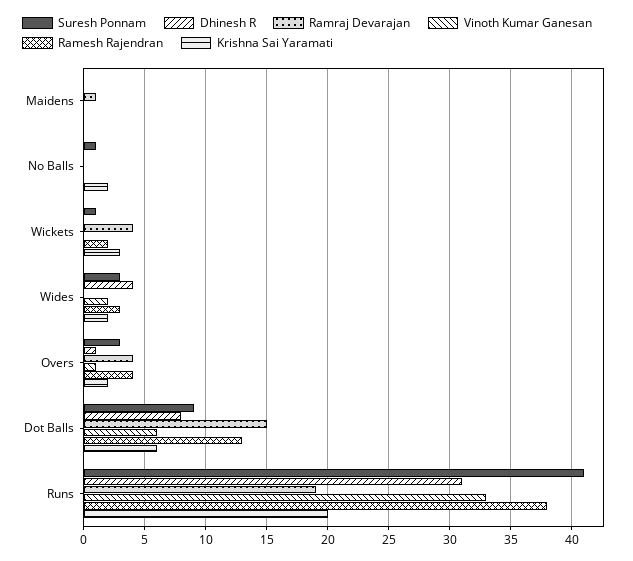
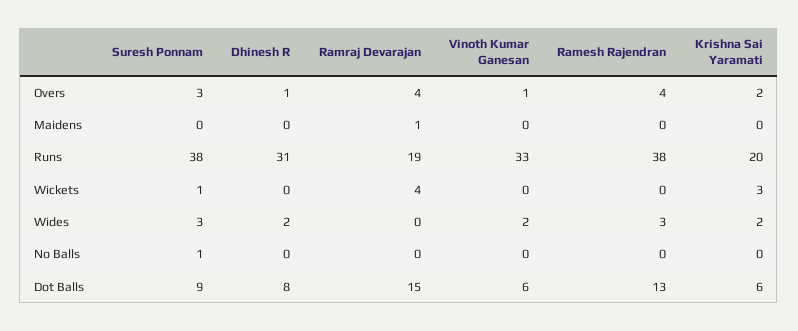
  {
    "Suresh Ponnam": {
      "Maidens": 0,
      "No Balls": 1,
      "Wickets": 1,
      "Wides": 3,
      "Overs": 3,
      "Dot Balls": 9,
-     "Runs": 41
+     "Runs": 38
    },
    "Dhinesh R": {
      "Maidens": 0,
      "No Balls": 0,
      "Wickets": 0,
-     "Wides": 4,
+     "Wides": 2,
      "Overs": 1,
      "Dot Balls": 8,
      "Runs": 31
    },
    "Ramraj Devarajan": {
      "Maidens": 1,
      "No Balls": 0,
      "Wickets": 4,
      "Wides": 0,
      "Overs": 4,
      "Dot Balls": 15,
      "Runs": 19
    },
    "Vinoth Kumar Ganesan": {
      "Maidens": 0,
      "No Balls": 0,
      "Wickets": 0,
      "Wides": 2,
      "Overs": 1,
      "Dot Balls": 6,
      "Runs": 33
    },
    "Ramesh Rajendran": {
      "Maidens": 0,
      "No Balls": 0,
-     "Wickets": 2,
+     "Wickets": 0,
      "Wides": 3,
      "Overs": 4,
      "Dot Balls": 13,
      "Runs": 38
    },
    "Krishna Sai Yaramati": {
      "Maidens": 0,
-     "No Balls": 2,
+     "No Balls": 0,
      "Wickets": 3,
      "Wides": 2,
      "Overs": 2,
      "Dot Balls": 6,
      "Runs": 20
    }
  }

